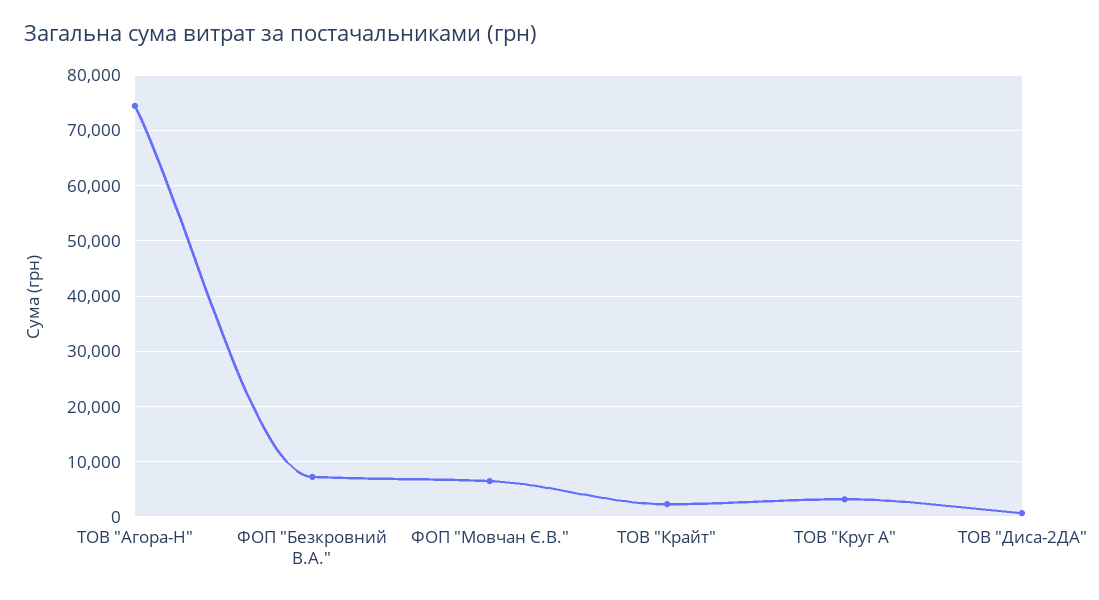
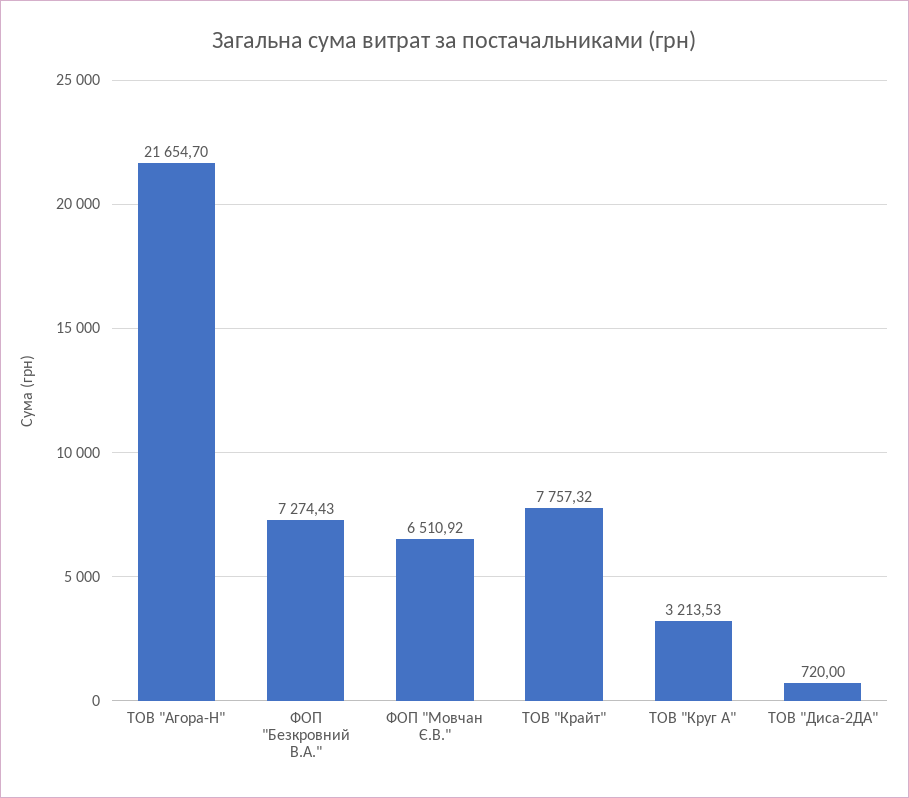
  {
-   "ТОВ \"Агора-Н\"": 74000,
+   "ТОВ \"Агора-Н\"": 21654.7,
    "ФОП \"Безкровний В.А.\"": 7274.43,
    "ФОП \"Мовчан Є.В.\"": 6510.92,
-   "ТОВ \"Крайт\"": 2000,
+   "ТОВ \"Крайт\"": 7757.32,
    "ТОВ \"Круг А\"": 3213.53,
    "ТОВ \"Диса-2ДА\"": 720
  }

